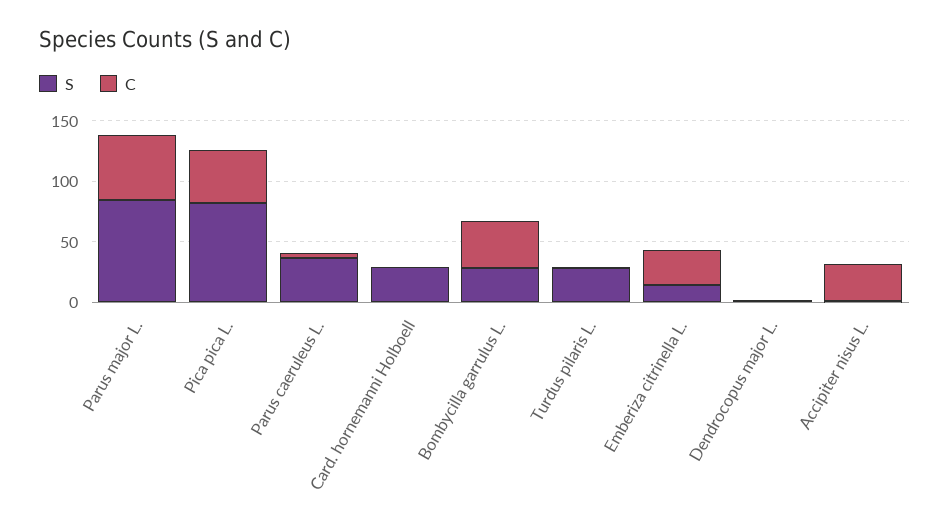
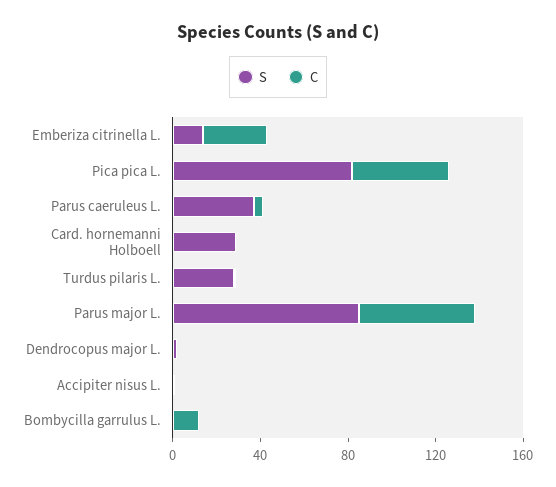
  {
    "S": {
      "Parus major L.": 90,
      "Pica pica L.": 80,
      "Parus caeruleus L.": 40,
      "Card. hornemanni Holboell": 30,
-     "Bombycilla garrulus L.": 30,
+     "Bombycilla garrulus L.": 0,
      "Turdus pilaris L.": 30,
      "Emberiza citrinella L.": 10,
      "Dendrocopus major L.": 0,
      "Accipiter nisus L.": 0
    },
    "C": {
      "Parus major L.": 50,
      "Pica pica L.": 40,
      "Parus caeruleus L.": 0,
      "Card. hornemanni Holboell": 0,
-     "Bombycilla garrulus L.": 40,
+     "Bombycilla garrulus L.": 10,
      "Turdus pilaris L.": 0,
      "Emberiza citrinella L.": 30,
      "Dendrocopus major L.": 0,
-     "Accipiter nisus L.": 30
+     "Accipiter nisus L.": 0
    }
  }

